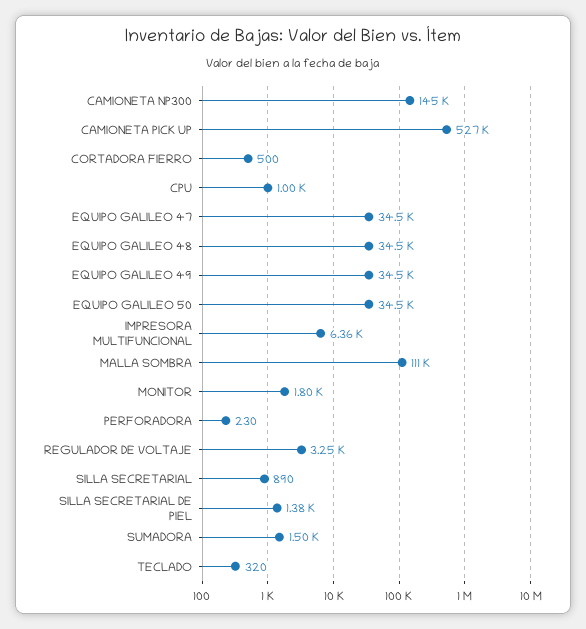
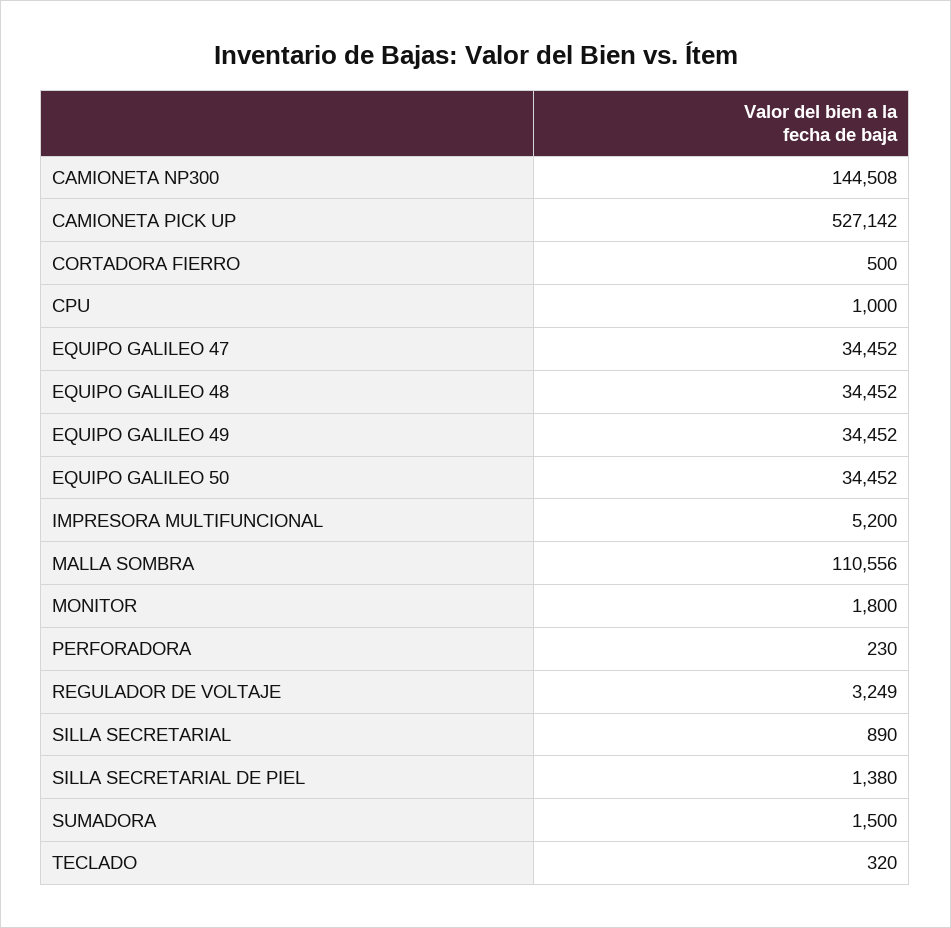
  {
    "CAMIONETA NP300": 144508,
    "CAMIONETA PICK UP": 527142,
    "CORTADORA FIERRO": 500,
    "CPU": 1000,
    "EQUIPO GALILEO 47": 34452,
    "EQUIPO GALILEO 48": 34452,
    "EQUIPO GALILEO 49": 34452,
    "EQUIPO GALILEO 50": 34452,
-   "IMPRESORA MULTIFUNCIONAL": 6360,
+   "IMPRESORA MULTIFUNCIONAL": 5200,
    "MALLA SOMBRA": 110556,
    "MONITOR": 1800,
    "PERFORADORA": 230,
    "REGULADOR DE VOLTAJE": 3249,
    "SILLA SECRETARIAL": 890,
    "SILLA SECRETARIAL DE PIEL": 1380,
    "SUMADORA": 1500,
    "TECLADO": 320
  }

